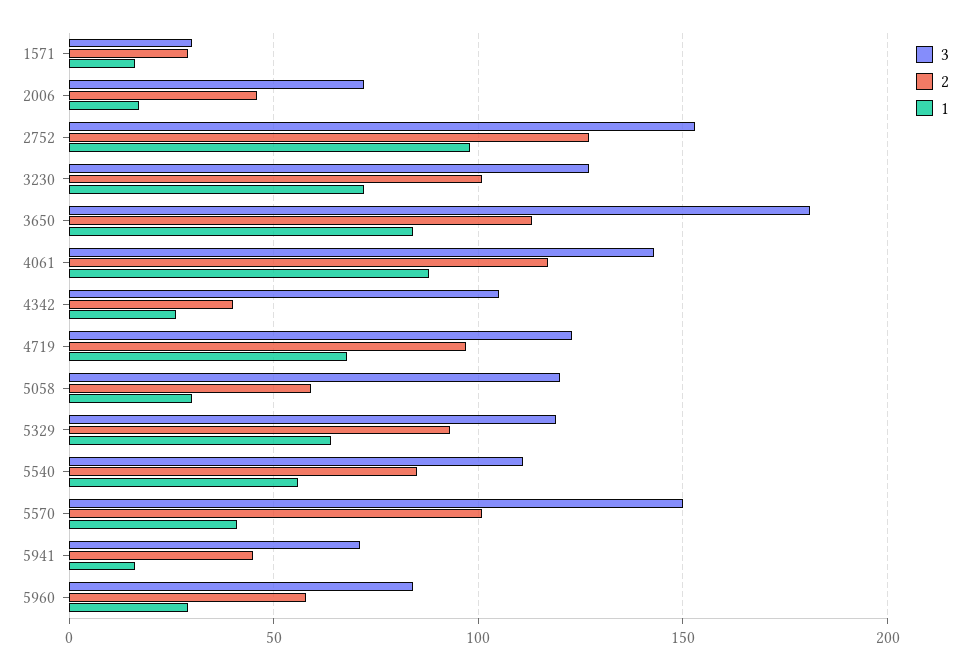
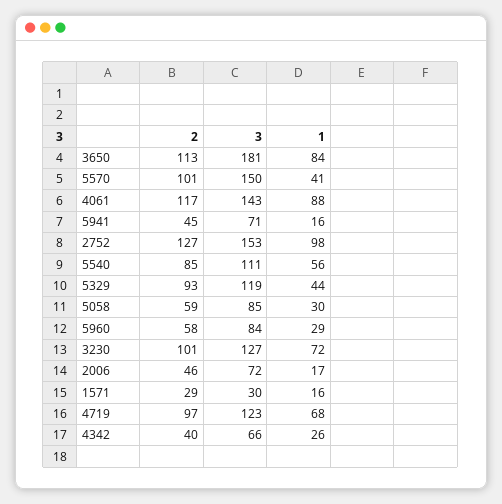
  {
    "3": {
      "1571": 30,
      "2006": 72,
      "2752": 153,
      "3230": 127,
      "3650": 181,
      "4061": 143,
-     "4342": 105,
+     "4342": 66,
      "4719": 123,
-     "5058": 120,
+     "5058": 85,
      "5329": 119,
      "5540": 111,
      "5570": 150,
      "5941": 71,
      "5960": 84
    },
    "2": {
      "1571": 29,
      "2006": 46,
      "2752": 127,
      "3230": 101,
      "3650": 113,
      "4061": 117,
      "4342": 40,
      "4719": 97,
      "5058": 59,
      "5329": 93,
      "5540": 85,
      "5570": 101,
      "5941": 45,
      "5960": 58
    },
    "1": {
      "1571": 16,
      "2006": 17,
      "2752": 98,
      "3230": 72,
      "3650": 84,
      "4061": 88,
      "4342": 26,
      "4719": 68,
      "5058": 30,
-     "5329": 65,
+     "5329": 44,
      "5540": 56,
      "5570": 41,
      "5941": 16,
      "5960": 29
    }
  }

